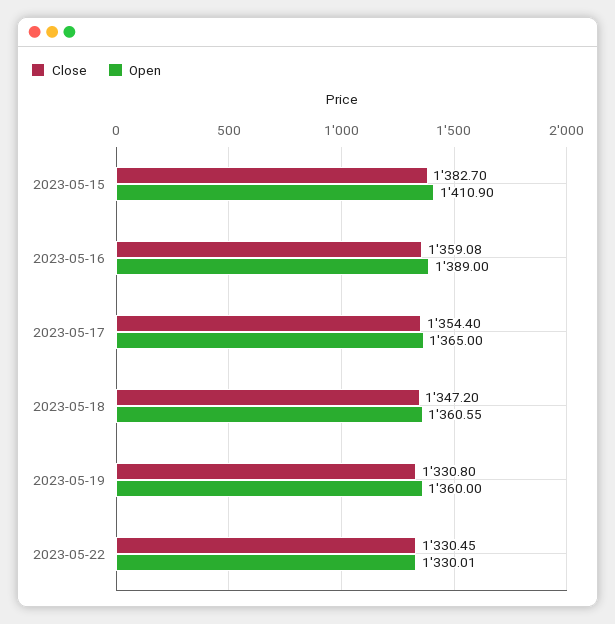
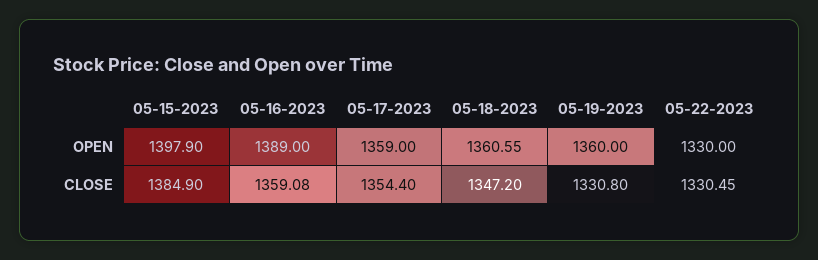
  {
    "Close": {
-     "2023-05-15": 1382.7,
+     "2023-05-15": 1384.9,
      "2023-05-16": 1359.08,
      "2023-05-17": 1354.4,
      "2023-05-18": 1347.2,
      "2023-05-19": 1330.8,
      "2023-05-22": 1330.45
    },
    "Open": {
-     "2023-05-15": 1410.9,
+     "2023-05-15": 1397.9,
      "2023-05-16": 1389,
-     "2023-05-17": 1365,
+     "2023-05-17": 1359,
      "2023-05-18": 1360.55,
      "2023-05-19": 1360,
-     "2023-05-22": 1330.01
+     "2023-05-22": 1330
    }
  }

